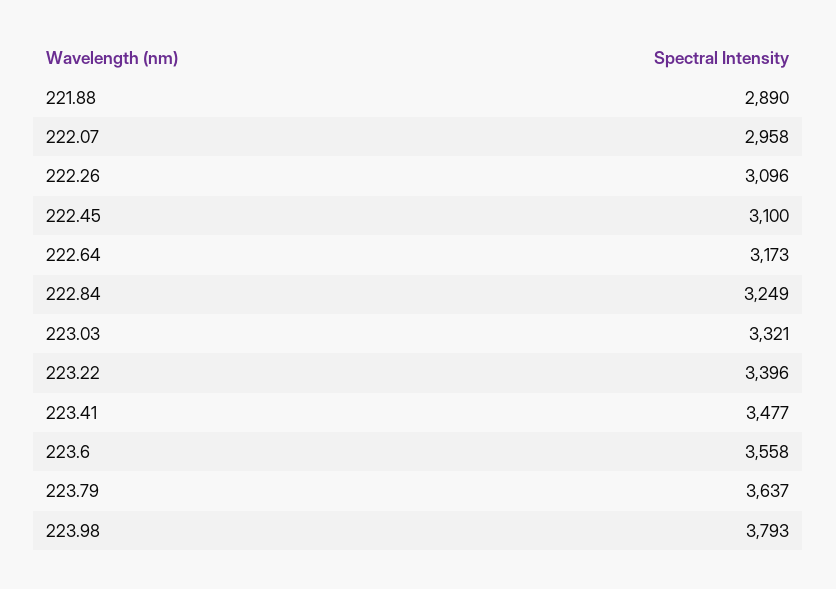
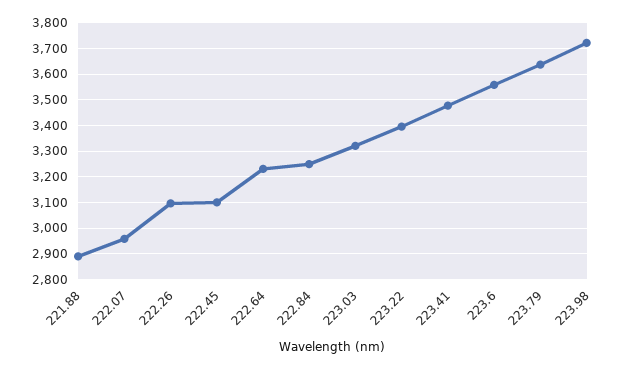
  {
    "221.88": 2890,
    "222.07": 2958,
    "222.26": 3096,
    "222.45": 3100,
-   "222.64": 3173,
+   "222.64": 3225,
    "222.84": 3249,
    "223.03": 3321,
    "223.22": 3396,
    "223.41": 3477,
    "223.6": 3558,
    "223.79": 3637,
-   "223.98": 3793
+   "223.98": 3725
  }

